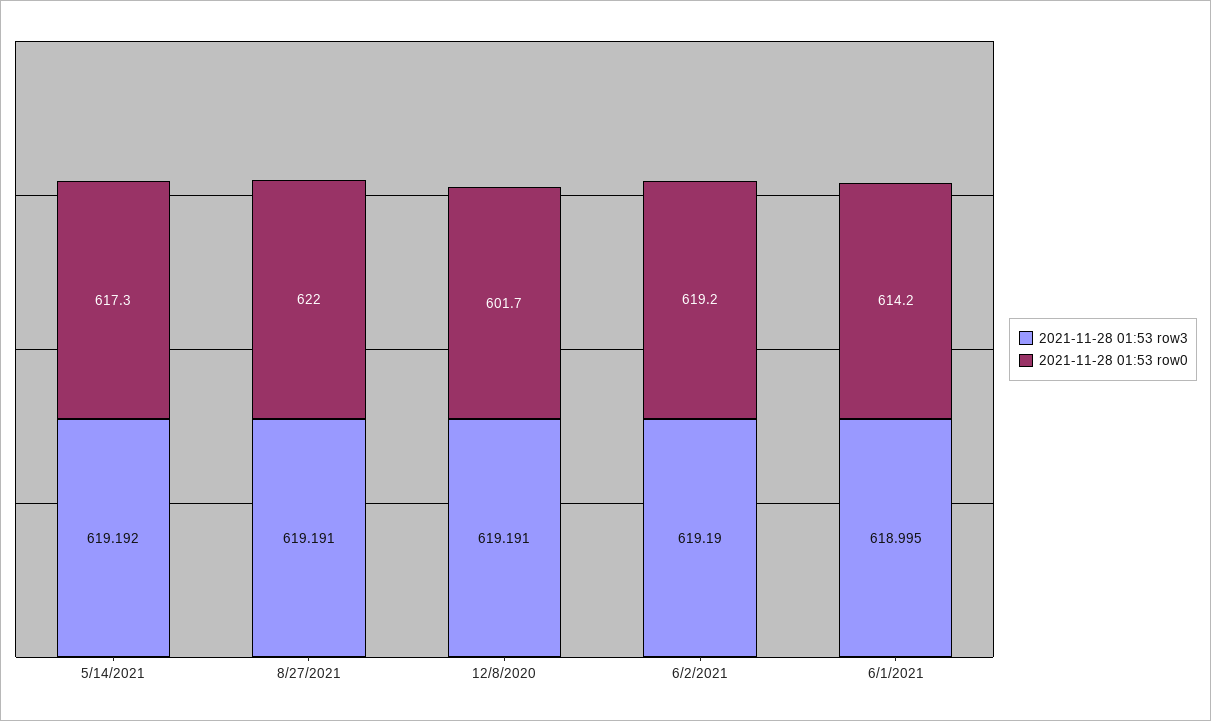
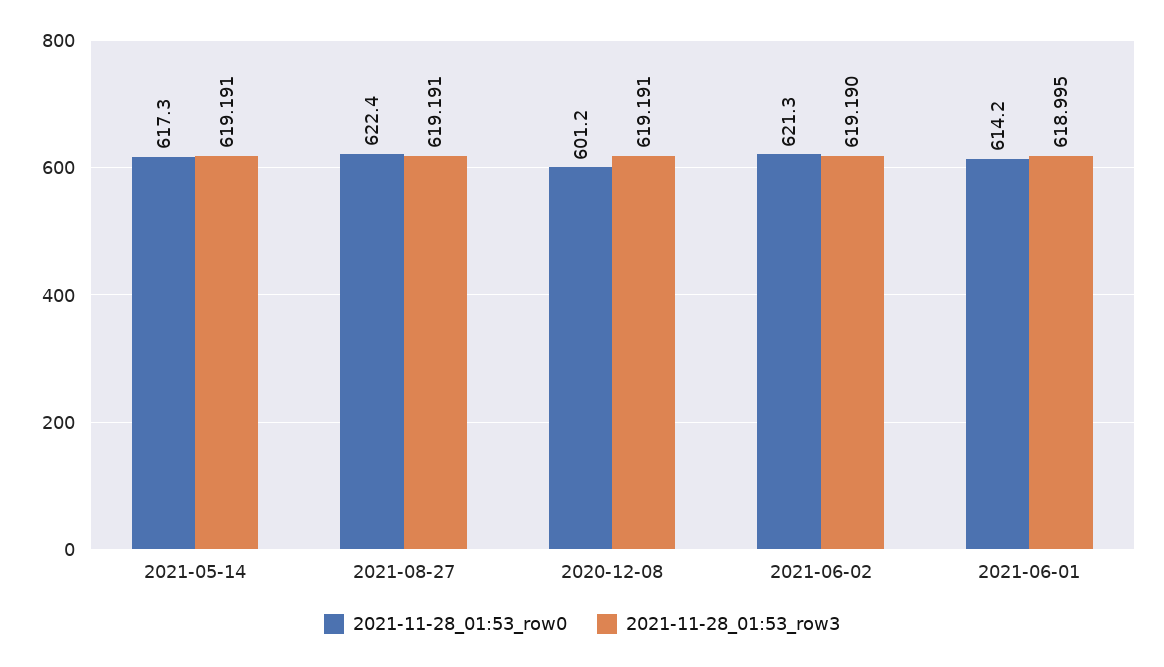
  {
    "2021-11-28 01:53 row3": {
-     "5/14/2021": 619.192,
+     "5/14/2021": 619.191,
      "8/27/2021": 619.191,
      "12/8/2020": 619.191,
      "6/2/2021": 619.19,
      "6/1/2021": 618.995
    },
    "2021-11-28 01:53 row0": {
      "5/14/2021": 617.3,
-     "8/27/2021": 622,
+     "8/27/2021": 622.4,
-     "12/8/2020": 601.7,
+     "12/8/2020": 601.2,
-     "6/2/2021": 619.2,
+     "6/2/2021": 621.3,
      "6/1/2021": 614.2
    }
  }

